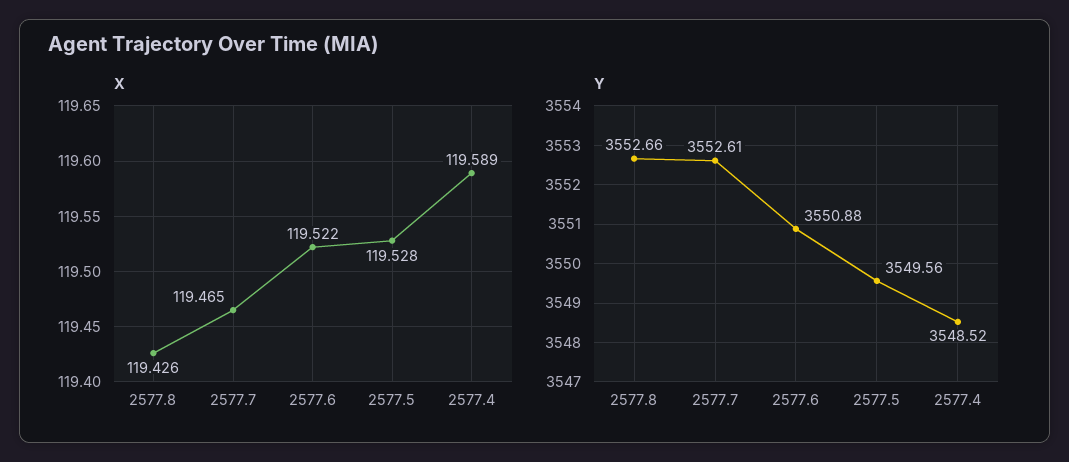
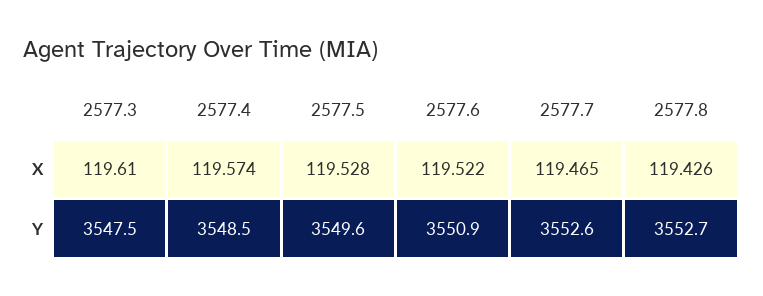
  {
    "X": {
      "2577.8": 119.426,
      "2577.7": 119.465,
      "2577.6": 119.522,
      "2577.5": 119.528,
-     "2577.4": 119.589
+     "2577.4": 119.574,
+     "2577.3": 119.61
    },
    "Y": {
      "2577.8": 3552.66,
      "2577.7": 3552.61,
      "2577.6": 3550.88,
      "2577.5": 3549.56,
-     "2577.4": 3548.52
+     "2577.4": 3548.52,
+     "2577.3": 3547.5
    }
  }

